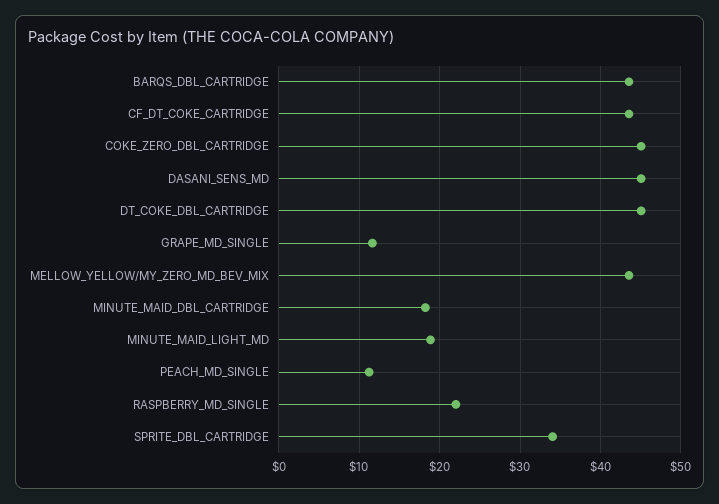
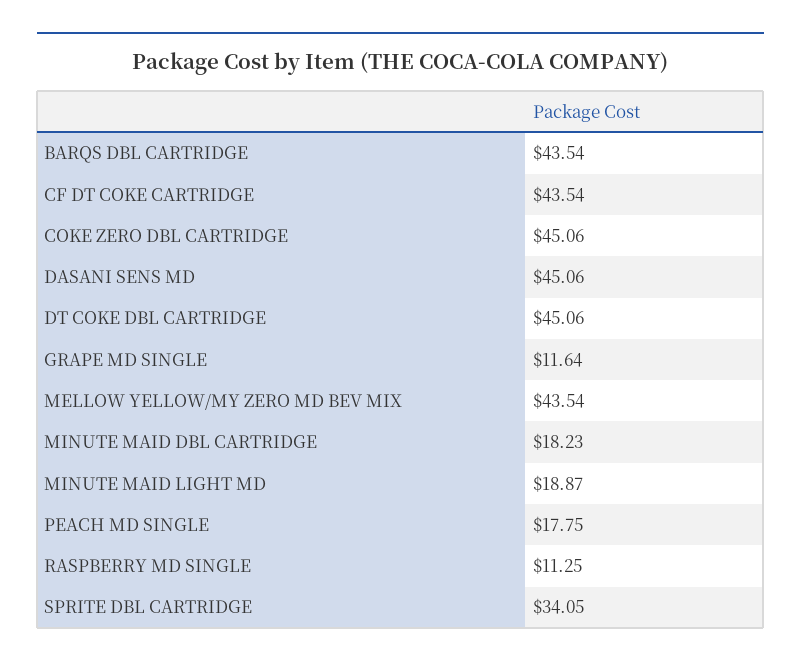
  {
    "BARQS_DBL_CARTRIDGE": 43.54,
    "CF_DT_COKE_CARTRIDGE": 43.54,
    "COKE_ZERO_DBL_CARTRIDGE": 45.06,
    "DASANI_SENS_MD": 45.06,
    "DT_COKE_DBL_CARTRIDGE": 45.06,
    "GRAPE_MD_SINGLE": 11.64,
    "MELLOW_YELLOW/MY_ZERO_MD_BEV_MIX": 43.54,
    "MINUTE_MAID_DBL_CARTRIDGE": 18.23,
    "MINUTE_MAID_LIGHT_MD": 18.87,
-   "PEACH_MD_SINGLE": 11,
+   "PEACH_MD_SINGLE": 17.75,
-   "RASPBERRY_MD_SINGLE": 22,
+   "RASPBERRY_MD_SINGLE": 11.25,
    "SPRITE_DBL_CARTRIDGE": 34.05
  }

